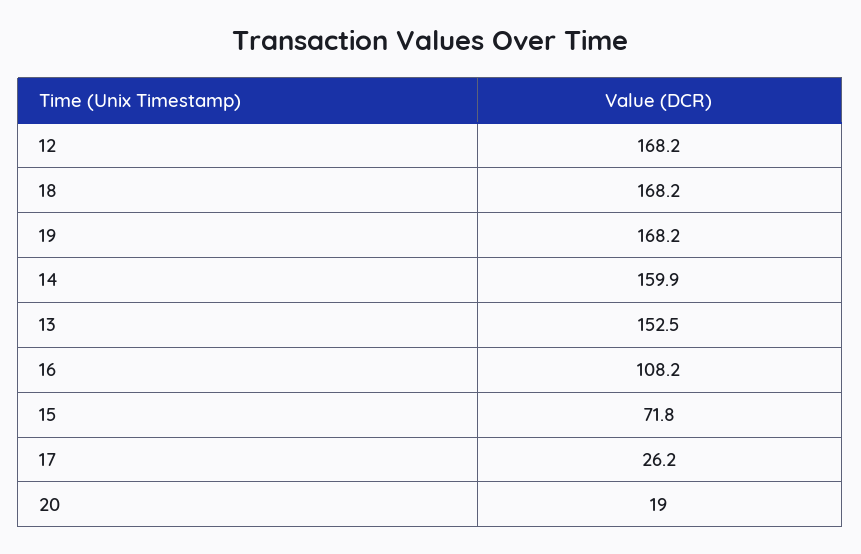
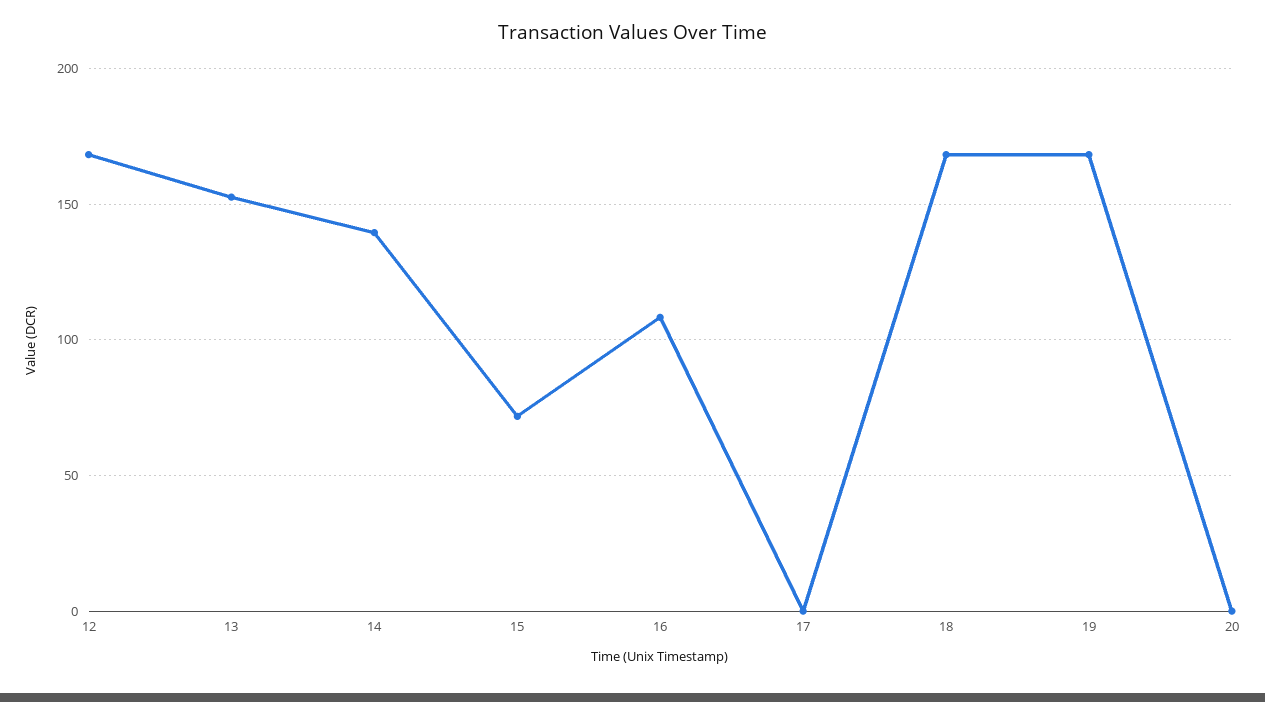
  {
    "12": 168.2,
    "18": 168.2,
    "19": 168.2,
-   "14": 159.9,
+   "14": 140,
    "13": 152.5,
    "16": 108.2,
    "15": 71.8,
-   "17": 26.2,
+   "17": 0,
-   "20": 19
+   "20": 0
  }

